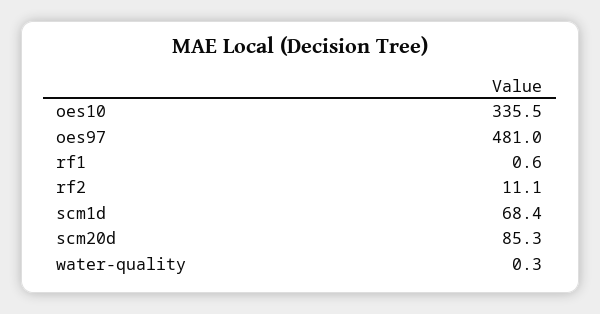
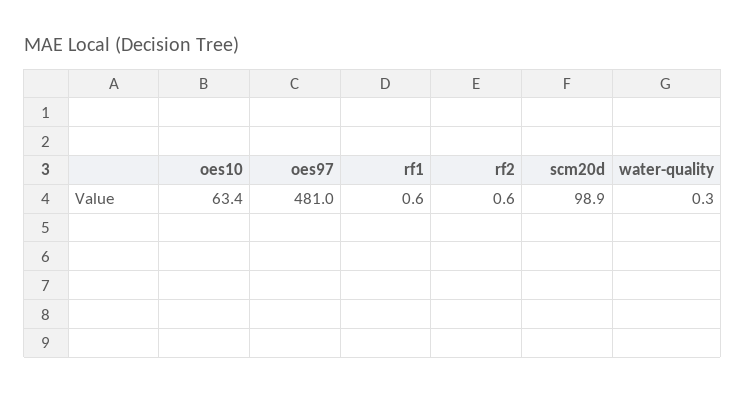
  {
-   "oes10": 335.5,
+   "oes10": 63.4,
    "oes97": 481,
    "rf1": 0.6,
-   "rf2": 11.1,
+   "rf2": 0.6,
-   "scm1d": 68.4,
-   "scm20d": 85.3,
+   "scm20d": 98.9,
    "water-quality": 0.3
  }

